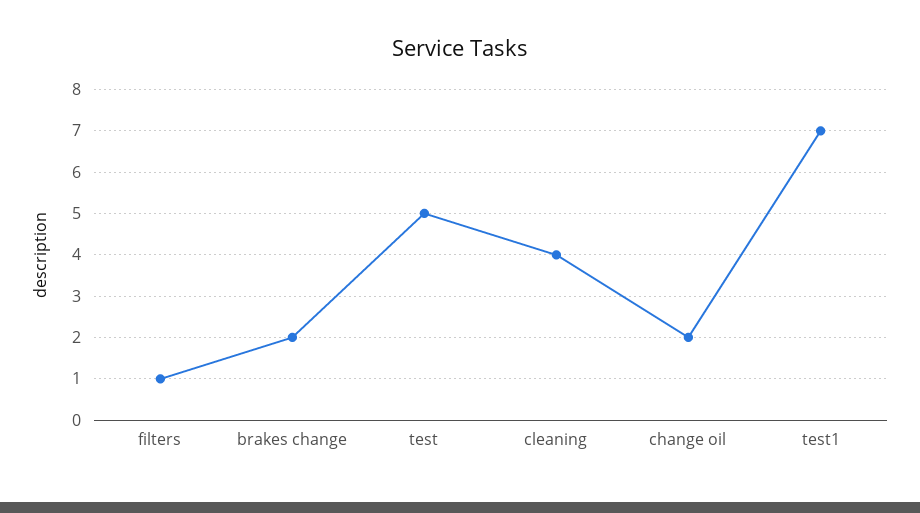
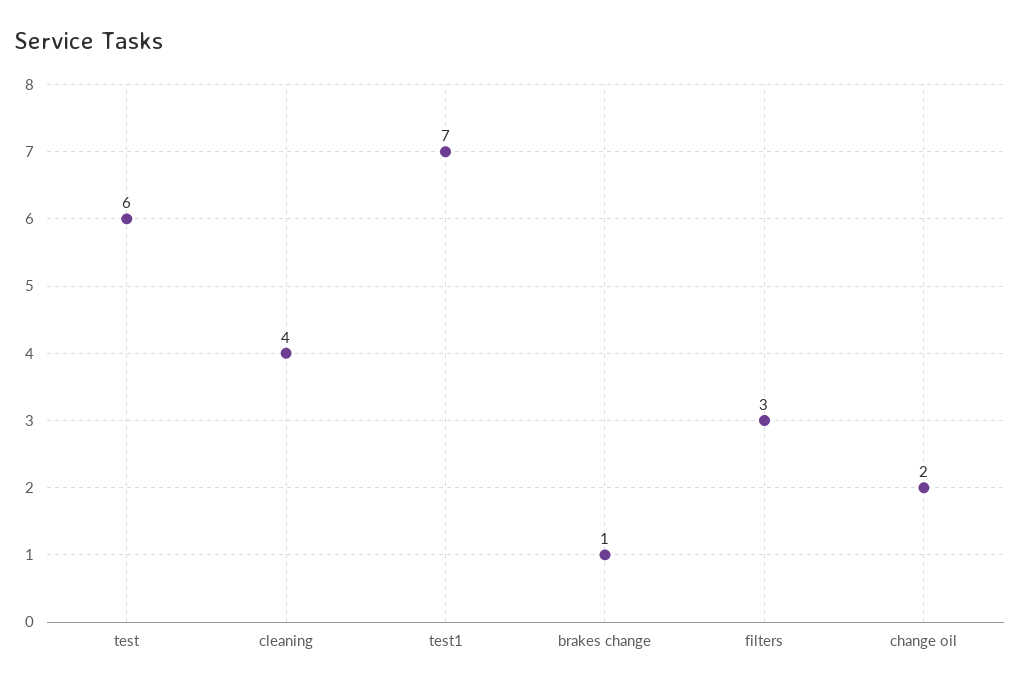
  {
-   "filters": 1,
+   "filters": 3,
-   "brakes change": 2,
+   "brakes change": 1,
-   "test": 5,
+   "test": 6,
    "cleaning": 4,
    "change oil": 2,
    "test1": 7
  }

